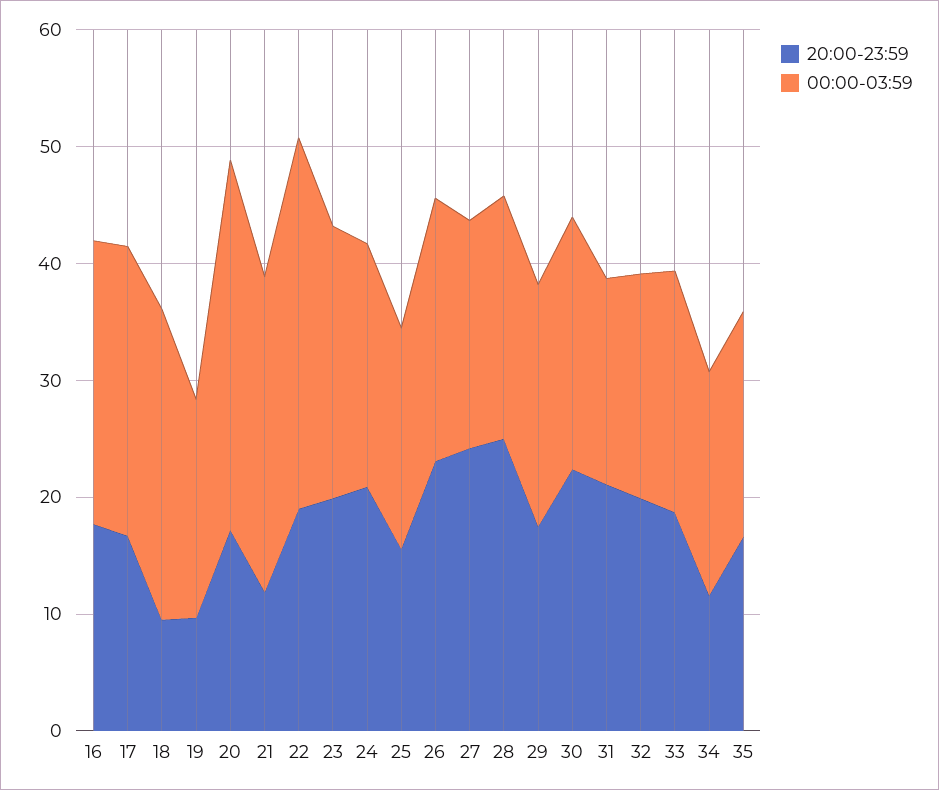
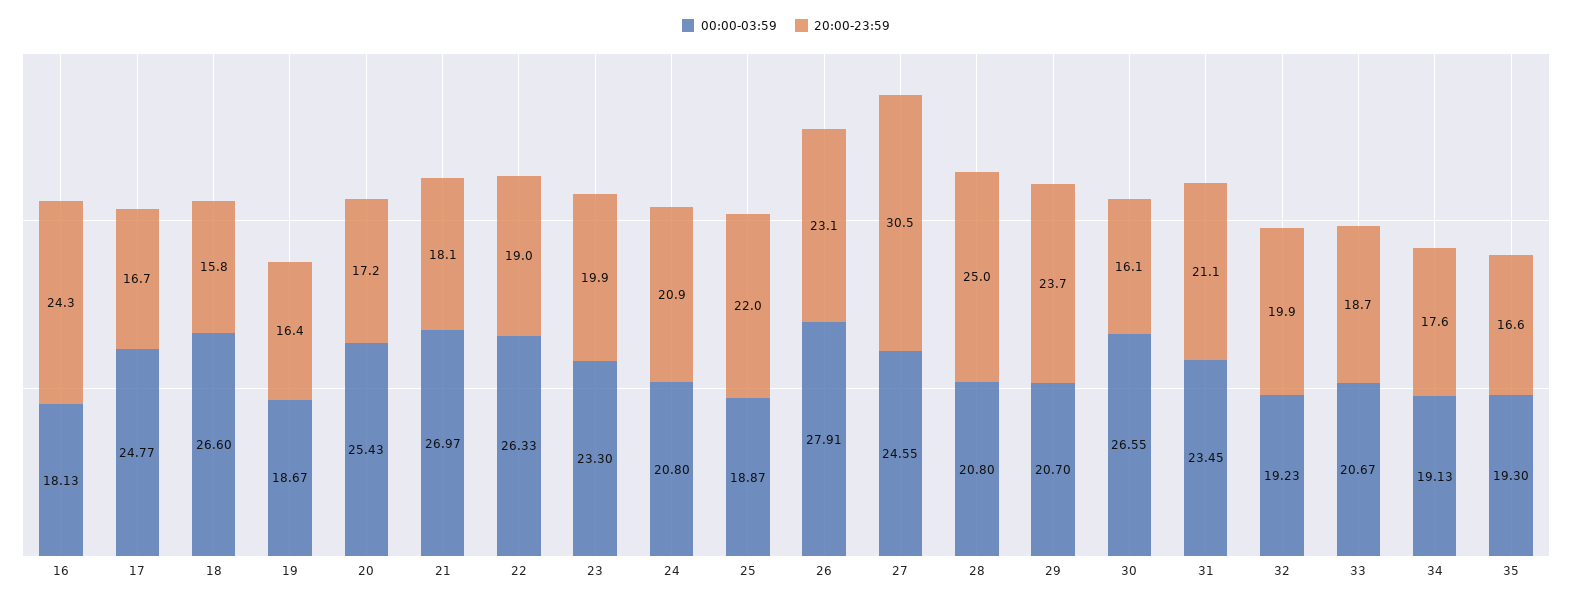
  {
    "20:00-23:59": {
-     "16": 18,
+     "16": 24.3,
      "17": 16.7,
-     "18": 10,
+     "18": 15.8,
-     "19": 10,
+     "19": 16.4,
      "20": 17.2,
-     "21": 12,
+     "21": 18.1,
      "22": 19,
      "23": 19.9,
      "24": 20.9,
-     "25": 16,
+     "25": 22,
      "26": 23.1,
-     "27": 24,
+     "27": 30.5,
      "28": 25,
-     "29": 18,
+     "29": 23.7,
-     "30": 22,
+     "30": 16.1,
      "31": 21.1,
      "32": 19.9,
      "33": 18.7,
-     "34": 12,
+     "34": 17.6,
      "35": 16.6
    },
    "00:00-03:59": {
-     "16": 24,
+     "16": 18.13,
      "17": 24.77,
      "18": 26.6,
      "19": 18.67,
-     "20": 32,
+     "20": 25.43,
      "21": 26.97,
-     "22": 32,
+     "22": 26.33,
      "23": 23.3,
      "24": 20.8,
      "25": 18.87,
-     "26": 22,
+     "26": 27.91,
-     "27": 20,
+     "27": 24.55,
      "28": 20.8,
      "29": 20.7,
-     "30": 22,
+     "30": 26.55,
-     "31": 18,
+     "31": 23.45,
      "32": 19.23,
      "33": 20.67,
      "34": 19.13,
      "35": 19.3
    }
  }

